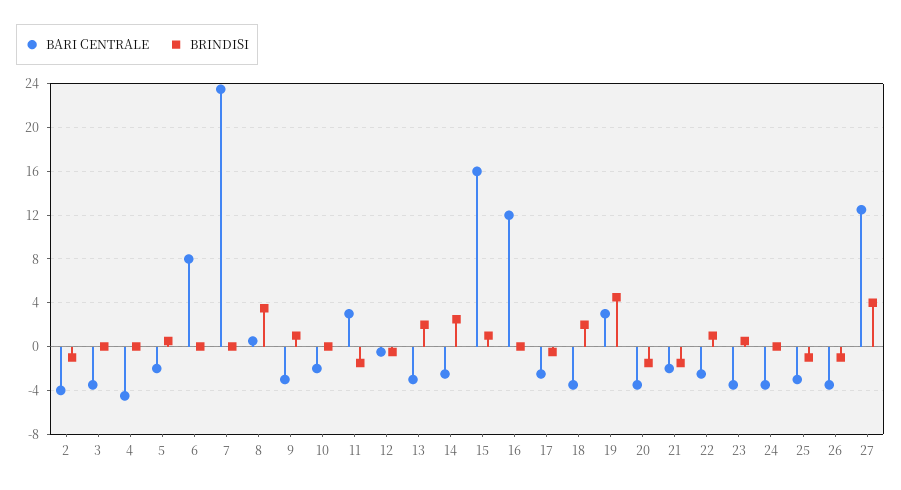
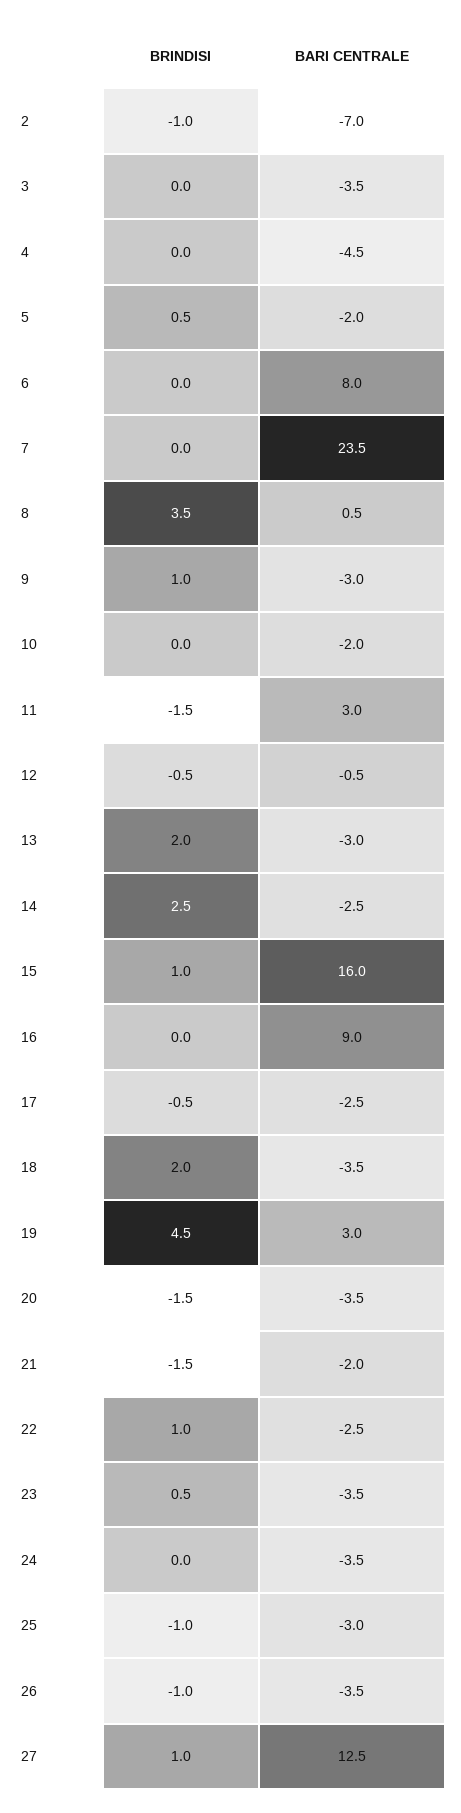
  {
    "BARI CENTRALE": {
-     "2": -4,
+     "2": -7,
      "3": -3.5,
      "4": -4.5,
      "5": -2,
      "6": 8,
      "7": 23.5,
      "8": 0.5,
      "9": -3,
      "10": -2,
      "11": 3,
      "12": -0.5,
      "13": -3,
      "14": -2.5,
      "15": 16,
-     "16": 12,
+     "16": 9,
      "17": -2.5,
      "18": -3.5,
      "19": 3,
      "20": -3.5,
      "21": -2,
      "22": -2.5,
      "23": -3.5,
      "24": -3.5,
      "25": -3,
      "26": -3.5,
      "27": 12.5
    },
    "BRINDISI": {
      "2": -1,
      "3": 0,
      "4": 0,
      "5": 0.5,
      "6": 0,
      "7": 0,
      "8": 3.5,
      "9": 1,
      "10": 0,
      "11": -1.5,
      "12": -0.5,
      "13": 2,
      "14": 2.5,
      "15": 1,
      "16": 0,
      "17": -0.5,
      "18": 2,
      "19": 4.5,
      "20": -1.5,
      "21": -1.5,
      "22": 1,
      "23": 0.5,
      "24": 0,
      "25": -1,
      "26": -1,
-     "27": 4
+     "27": 1
    }
  }

